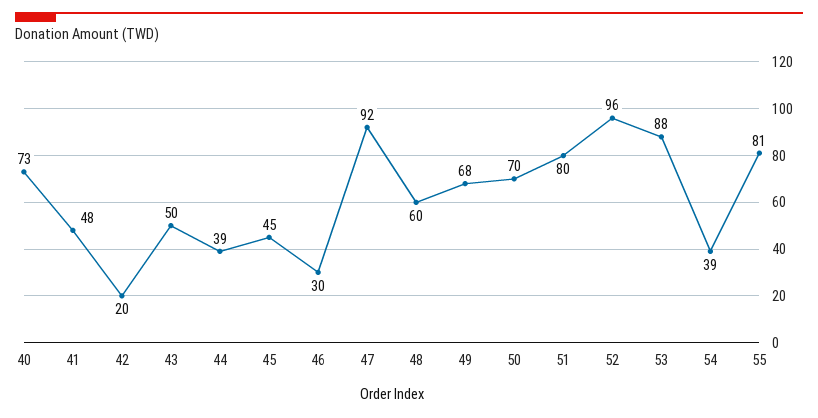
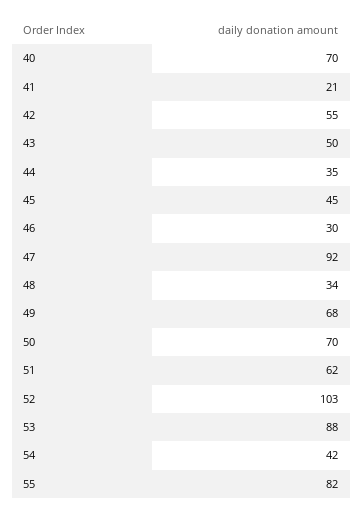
  {
-   "40": 73,
+   "40": 70,
-   "41": 48,
+   "41": 21,
-   "42": 20,
+   "42": 55,
    "43": 50,
-   "44": 39,
+   "44": 35,
    "45": 45,
    "46": 30,
    "47": 92,
-   "48": 60,
+   "48": 34,
    "49": 68,
    "50": 70,
-   "51": 80,
+   "51": 62,
-   "52": 96,
+   "52": 103,
    "53": 88,
-   "54": 39,
+   "54": 42,
-   "55": 81
+   "55": 82
  }

